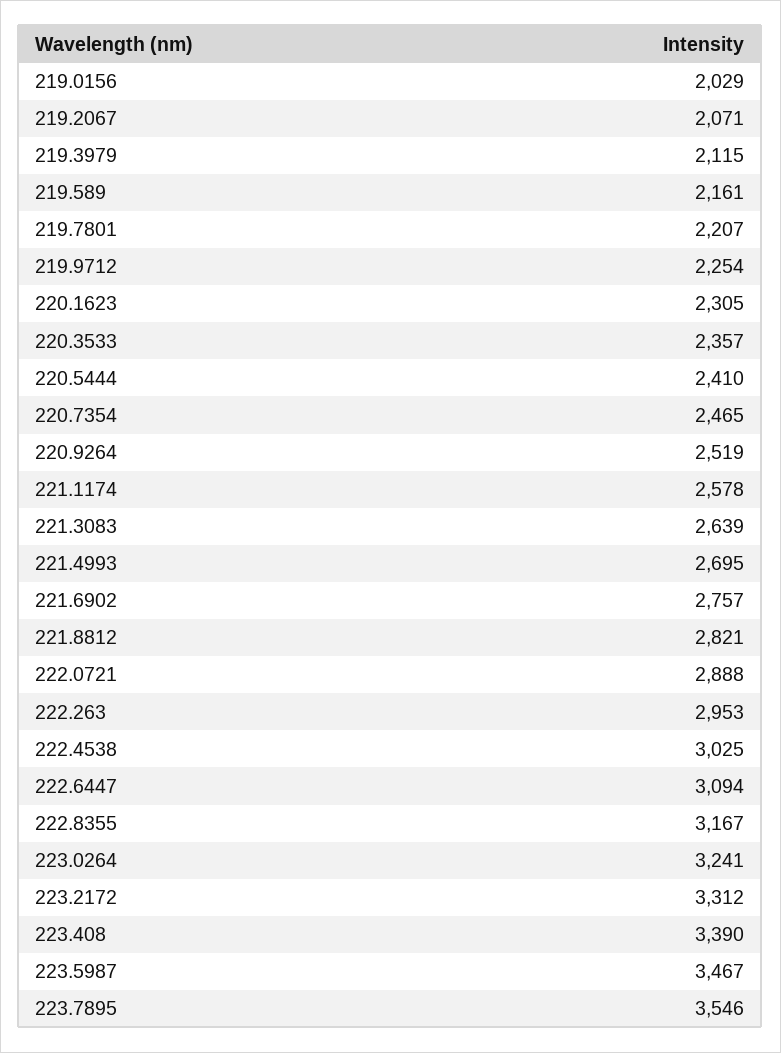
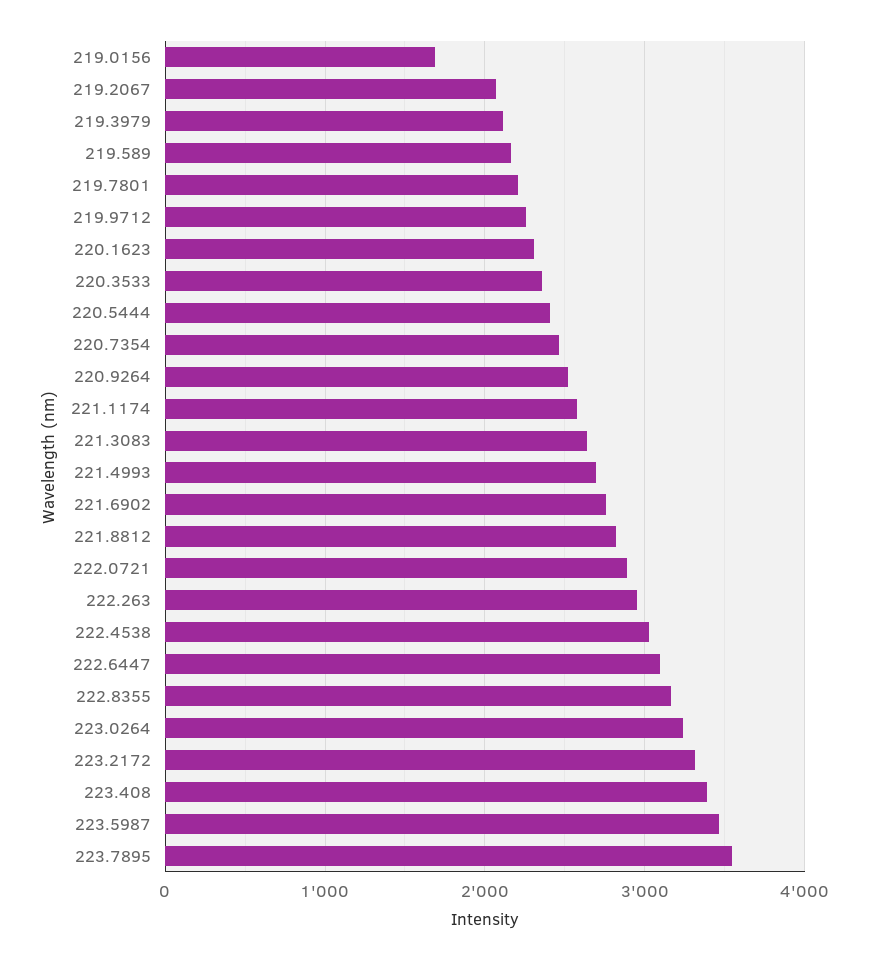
  {
-   "219.0156": 2029,
+   "219.0156": 1700,
    "219.2067": 2071,
    "219.3979": 2115,
    "219.589": 2161,
    "219.7801": 2207,
    "219.9712": 2254,
    "220.1623": 2305,
    "220.3533": 2357,
    "220.5444": 2410,
    "220.7354": 2465,
    "220.9264": 2519,
    "221.1174": 2578,
    "221.3083": 2639,
    "221.4993": 2695,
    "221.6902": 2757,
    "221.8812": 2821,
    "222.0721": 2888,
    "222.263": 2953,
    "222.4538": 3025,
    "222.6447": 3094,
    "222.8355": 3167,
    "223.0264": 3241,
    "223.2172": 3312,
    "223.408": 3390,
    "223.5987": 3467,
    "223.7895": 3546
  }

